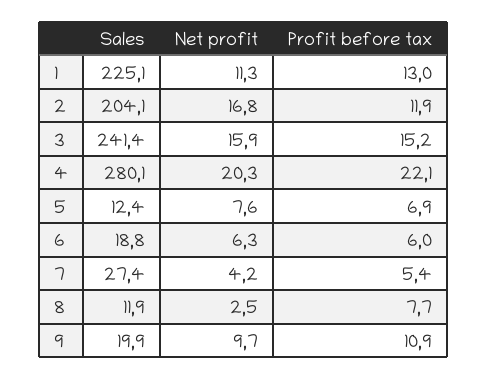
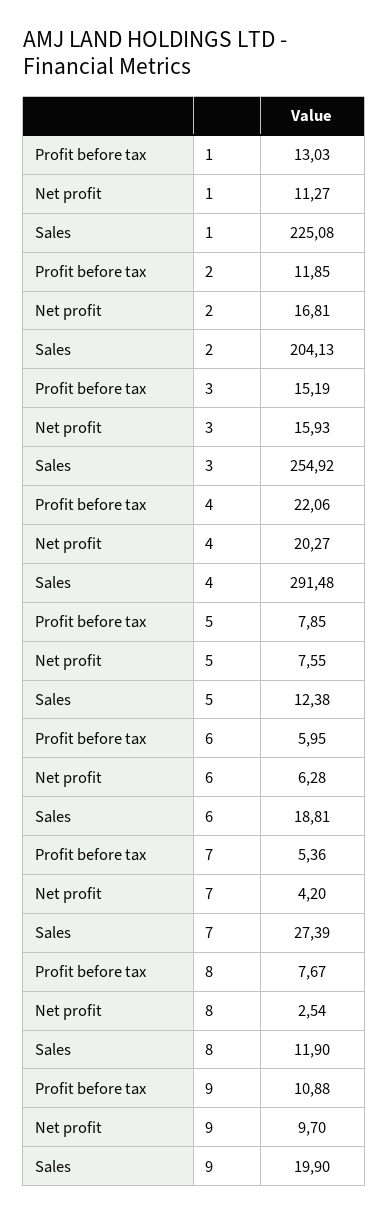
  {
    "Sales": {
      "1": 225.08,
      "2": 204.13,
-     "3": 241.4,
+     "3": 254.92,
-     "4": 280.1,
+     "4": 291.48,
      "5": 12.38,
      "6": 18.81,
      "7": 27.39,
      "8": 11.9,
      "9": 19.9
    },
    "Net profit": {
      "1": 11.27,
      "2": 16.81,
      "3": 15.93,
      "4": 20.27,
      "5": 7.55,
      "6": 6.28,
      "7": 4.2,
      "8": 2.54,
      "9": 9.7
    },
    "Profit before tax": {
      "1": 13.03,
      "2": 11.85,
      "3": 15.19,
      "4": 22.06,
-     "5": 6.9,
+     "5": 7.85,
      "6": 5.95,
      "7": 5.36,
      "8": 7.67,
      "9": 10.88
    }
  }

